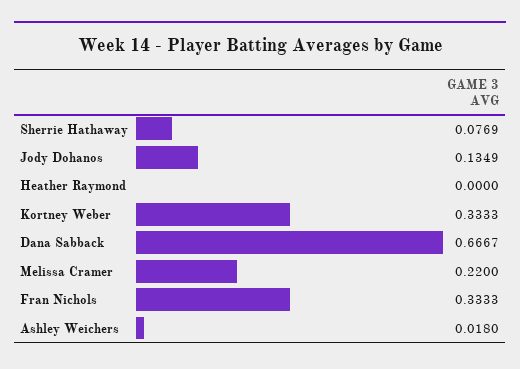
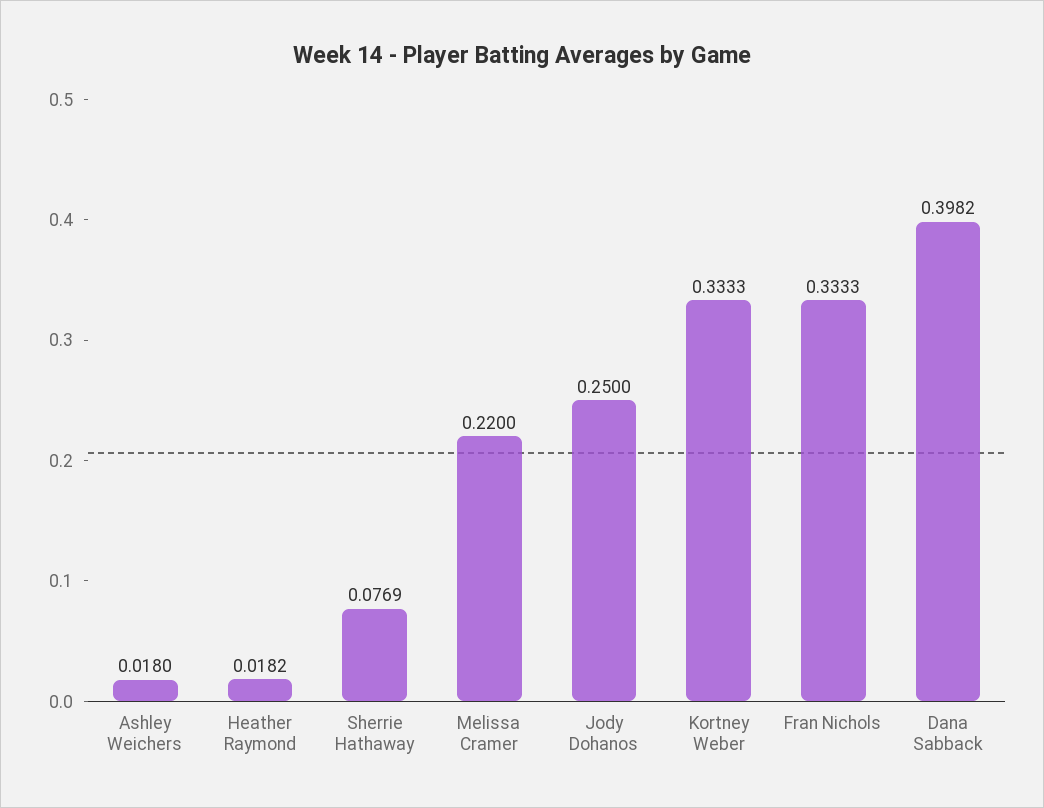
  {
    "Sherrie Hathaway": 0.0769,
-   "Jody Dohanos": 0.1349,
+   "Jody Dohanos": 0.25,
-   "Heather Raymond": 0,
+   "Heather Raymond": 0.0182,
    "Kortney Weber": 0.3333,
-   "Dana Sabback": 0.6667,
+   "Dana Sabback": 0.3982,
    "Melissa Cramer": 0.22,
    "Fran Nichols": 0.3333,
    "Ashley Weichers": 0.018
  }

